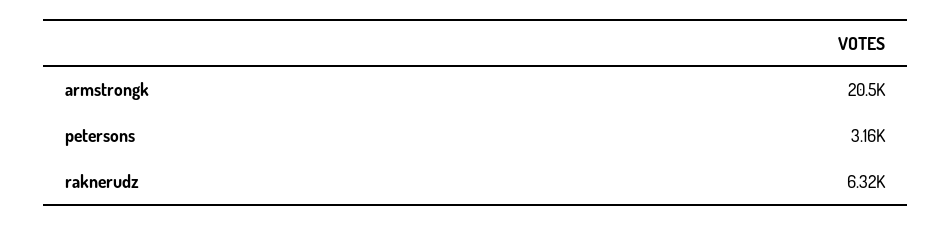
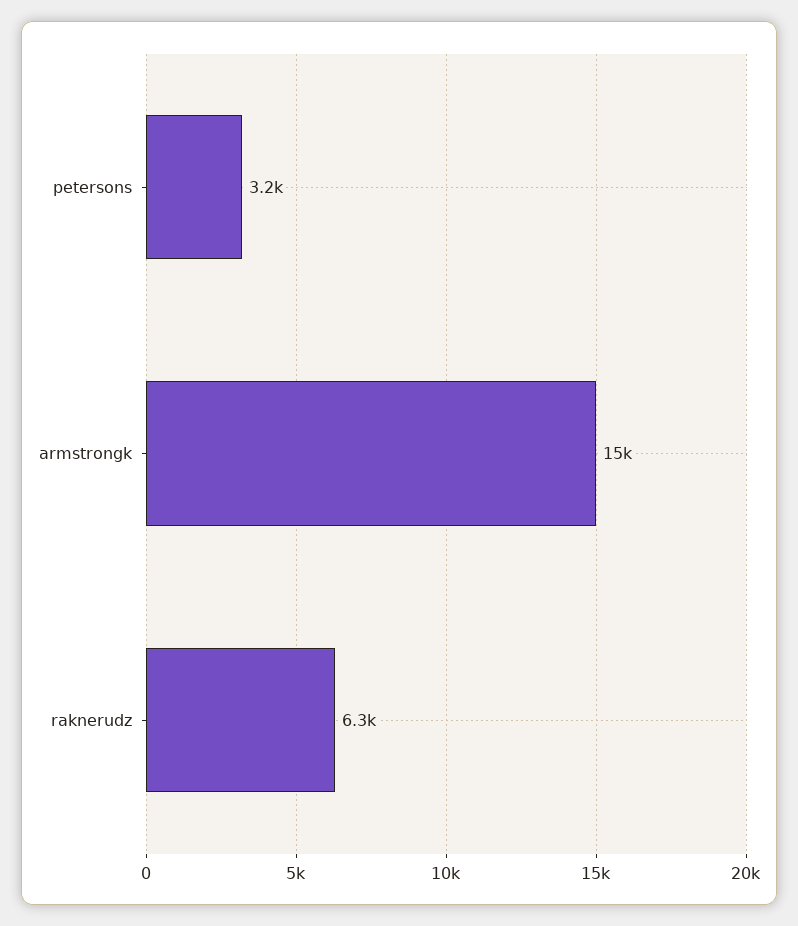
  {
-   "armstrongk": 20500,
+   "armstrongk": 15000,
    "petersons": 3160,
    "raknerudz": 6320
  }

